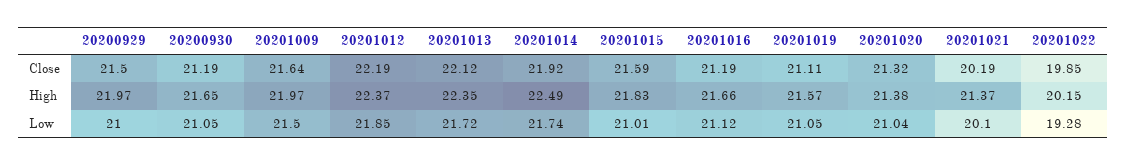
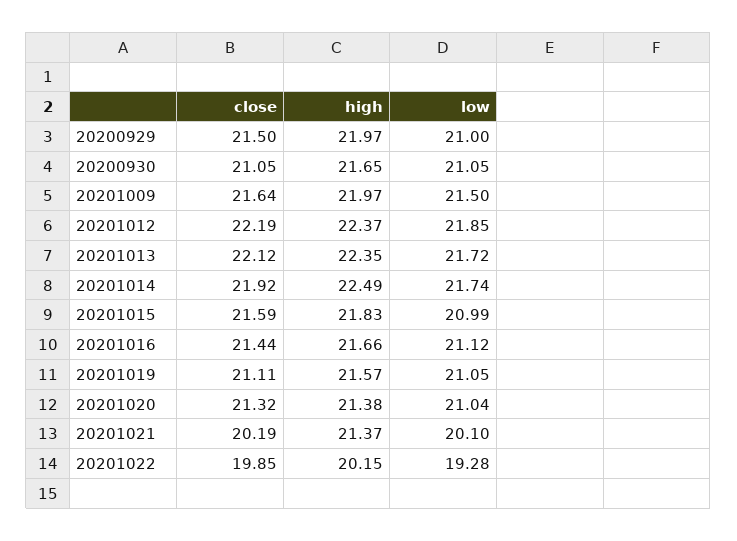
  {
    "20200929": {
      "Close": 21.5,
      "High": 21.97,
      "Low": 21
    },
    "20200930": {
-     "Close": 21.19,
+     "Close": 21.05,
      "High": 21.65,
      "Low": 21.05
    },
    "20201009": {
      "Close": 21.64,
      "High": 21.97,
      "Low": 21.5
    },
    "20201012": {
      "Close": 22.19,
      "High": 22.37,
      "Low": 21.85
    },
    "20201013": {
      "Close": 22.12,
      "High": 22.35,
      "Low": 21.72
    },
    "20201014": {
      "Close": 21.92,
      "High": 22.49,
      "Low": 21.74
    },
    "20201015": {
      "Close": 21.59,
      "High": 21.83,
-     "Low": 21.01
+     "Low": 20.99
    },
    "20201016": {
-     "Close": 21.19,
+     "Close": 21.44,
      "High": 21.66,
      "Low": 21.12
    },
    "20201019": {
      "Close": 21.11,
      "High": 21.57,
      "Low": 21.05
    },
    "20201020": {
      "Close": 21.32,
      "High": 21.38,
      "Low": 21.04
    },
    "20201021": {
      "Close": 20.19,
      "High": 21.37,
      "Low": 20.1
    },
    "20201022": {
      "Close": 19.85,
      "High": 20.15,
      "Low": 19.28
    }
  }

